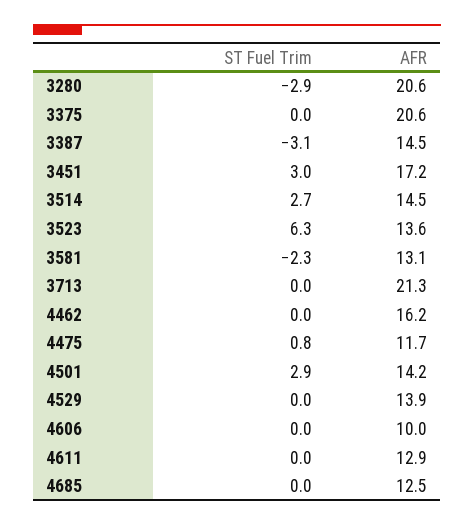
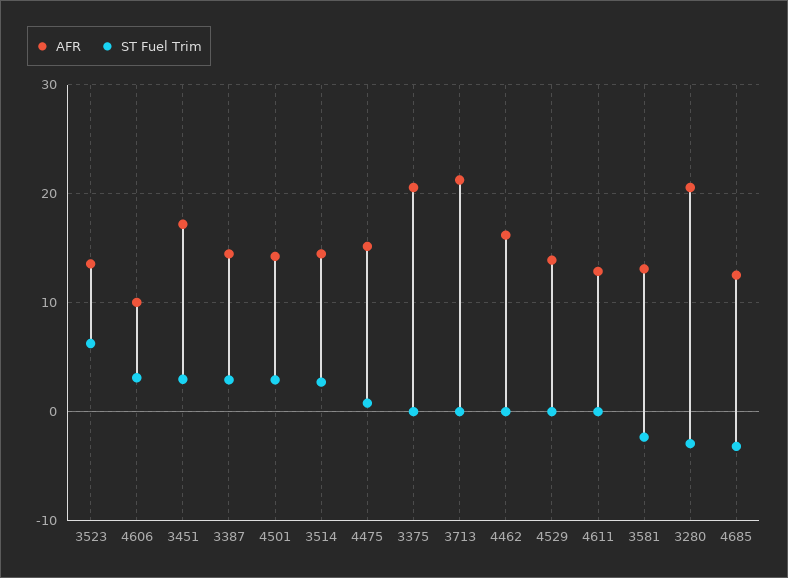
  {
    "ST Fuel Trim": {
      "3280": -2.9,
      "3375": 0,
-     "3387": -3.1,
+     "3387": 3,
      "3451": 3,
      "3514": 2.7,
      "3523": 6.3,
      "3581": -2.3,
      "3713": 0,
      "4462": 0,
      "4475": 0.8,
      "4501": 2.9,
      "4529": 0,
-     "4606": 0,
+     "4606": 3,
      "4611": 0,
-     "4685": 0
+     "4685": -3
    },
    "AFR": {
      "3280": 20.6,
      "3375": 20.6,
      "3387": 14.5,
      "3451": 17.2,
      "3514": 14.5,
      "3523": 13.6,
      "3581": 13.1,
      "3713": 21.3,
      "4462": 16.2,
-     "4475": 11.7,
+     "4475": 15,
      "4501": 14.2,
      "4529": 13.9,
      "4606": 10,
      "4611": 12.9,
      "4685": 12.5
    }
  }

